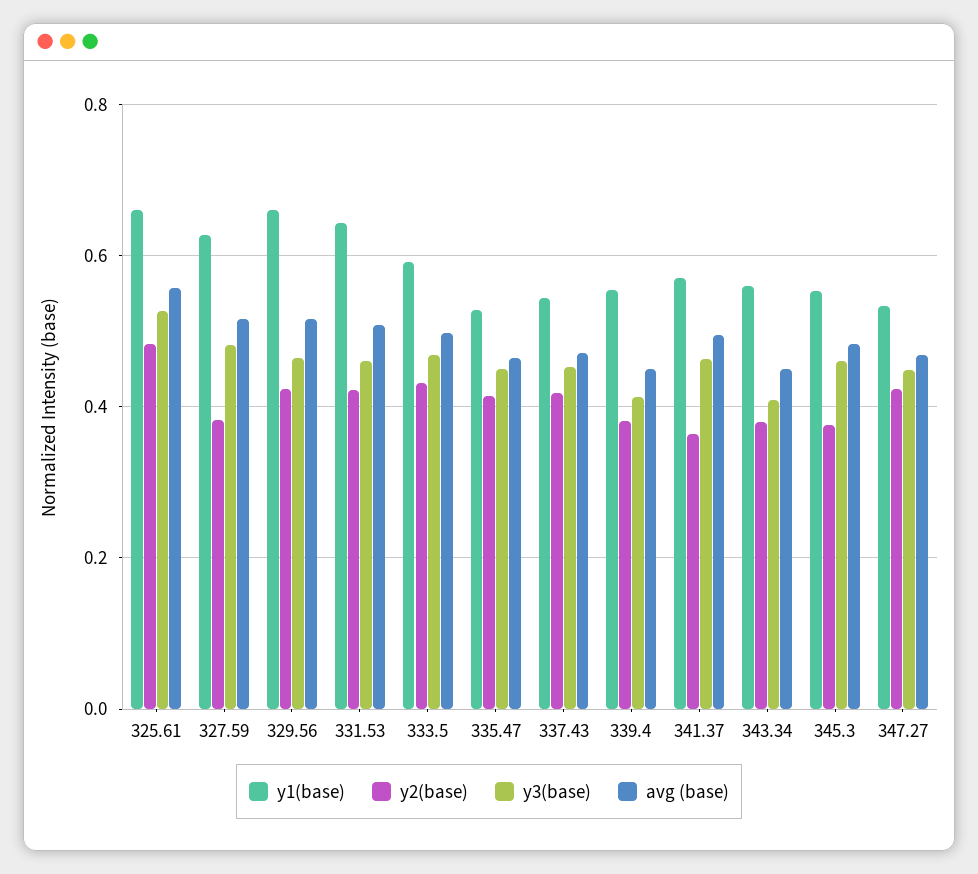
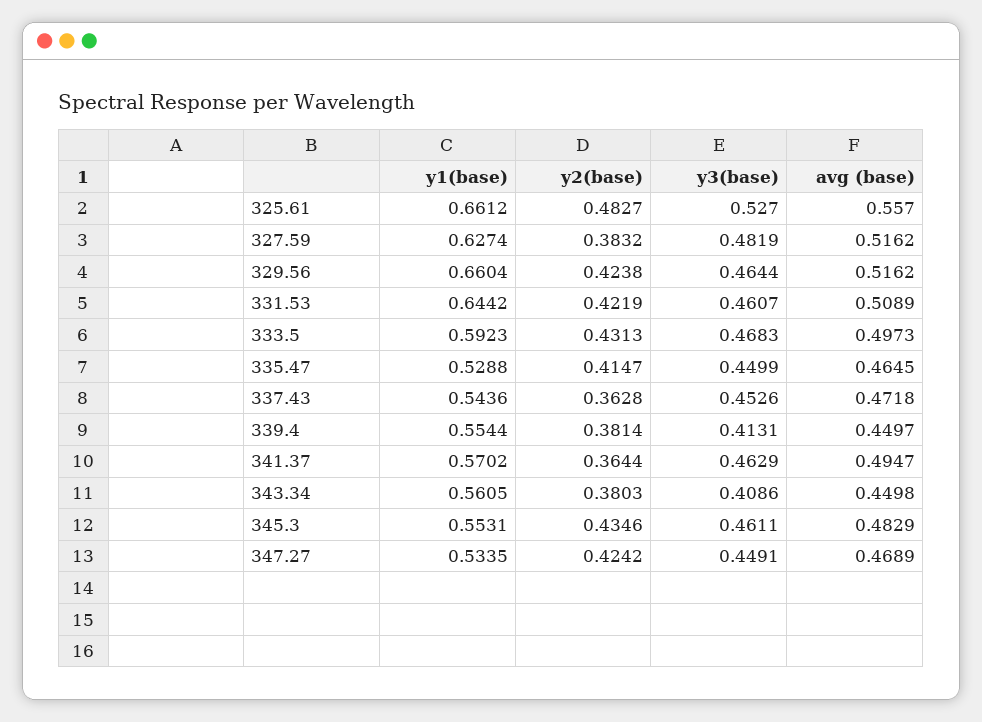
  {
    "y1(base)": {
      "325.61": 0.6612,
      "327.59": 0.6274,
      "329.56": 0.6604,
      "331.53": 0.6442,
      "333.5": 0.5923,
      "335.47": 0.5288,
      "337.43": 0.5436,
      "339.4": 0.5544,
      "341.37": 0.5702,
      "343.34": 0.5605,
      "345.3": 0.5531,
      "347.27": 0.5335
    },
    "y2(base)": {
      "325.61": 0.4827,
      "327.59": 0.3832,
      "329.56": 0.4238,
      "331.53": 0.4219,
      "333.5": 0.4313,
      "335.47": 0.4147,
-     "337.43": 0.42,
+     "337.43": 0.3628,
      "339.4": 0.3814,
      "341.37": 0.3644,
      "343.34": 0.3803,
-     "345.3": 0.38,
+     "345.3": 0.4346,
      "347.27": 0.4242
    },
    "y3(base)": {
      "325.61": 0.527,
      "327.59": 0.4819,
      "329.56": 0.4644,
      "331.53": 0.4607,
      "333.5": 0.4683,
      "335.47": 0.4499,
      "337.43": 0.4526,
      "339.4": 0.4131,
      "341.37": 0.4629,
      "343.34": 0.4086,
      "345.3": 0.4611,
      "347.27": 0.4491
    },
    "avg (base)": {
      "325.61": 0.557,
      "327.59": 0.5162,
      "329.56": 0.5162,
      "331.53": 0.5089,
      "333.5": 0.4973,
      "335.47": 0.4645,
      "337.43": 0.4718,
      "339.4": 0.4497,
      "341.37": 0.4947,
      "343.34": 0.4498,
      "345.3": 0.4829,
      "347.27": 0.4689
    }
  }

